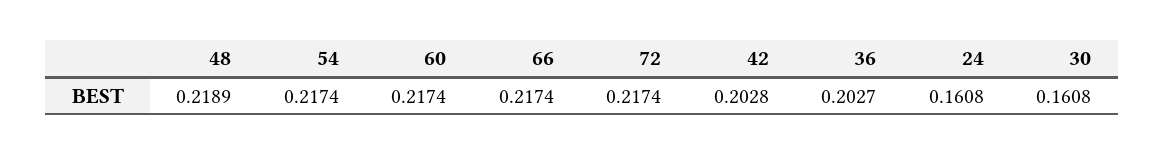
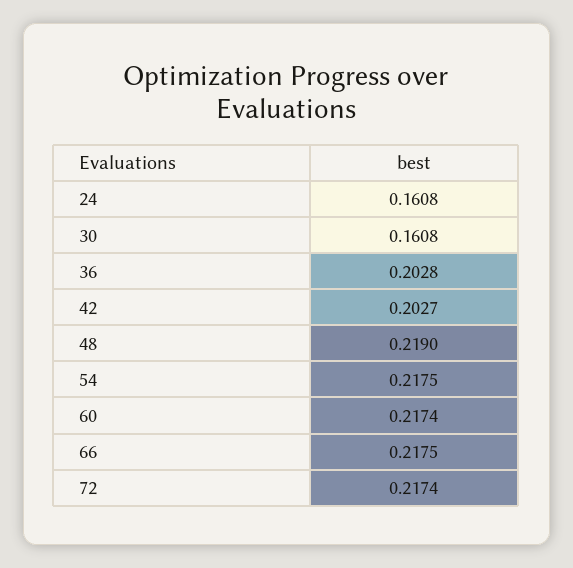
  {
-   "48": 0.2189,
+   "48": 0.219,
-   "54": 0.2174,
+   "54": 0.2175,
    "60": 0.2174,
-   "66": 0.2174,
+   "66": 0.2175,
    "72": 0.2174,
-   "42": 0.2028,
+   "42": 0.2027,
-   "36": 0.2027,
+   "36": 0.2028,
    "24": 0.1608,
    "30": 0.1608
  }

